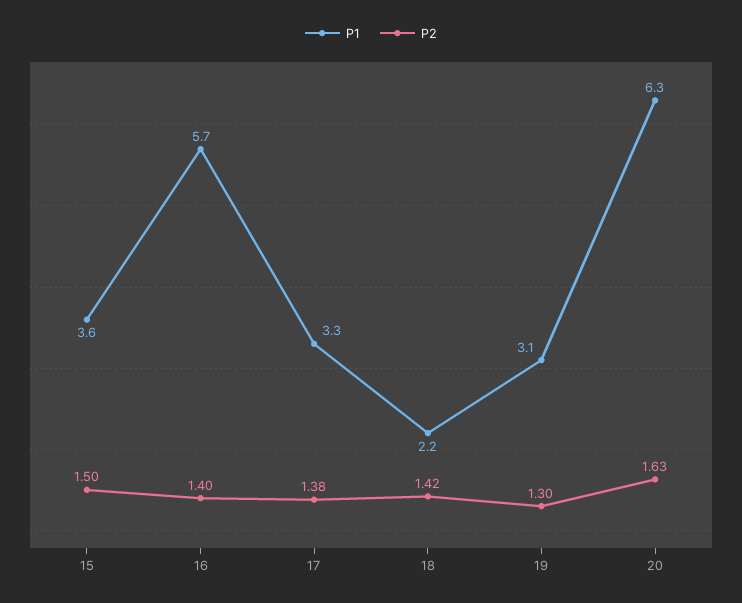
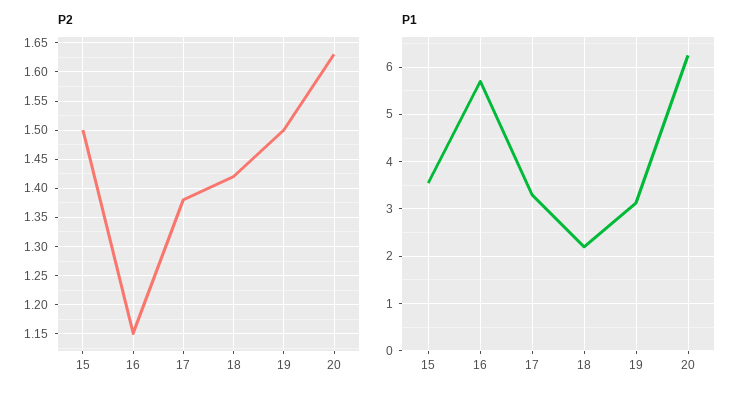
  {
    "P1": {
      "15": 3.6,
      "16": 5.7,
      "17": 3.3,
      "18": 2.2,
      "19": 3.1,
      "20": 6.3
    },
    "P2": {
      "15": 1.5,
-     "16": 1.4,
+     "16": 1.15,
      "17": 1.38,
      "18": 1.42,
-     "19": 1.3,
+     "19": 1.5,
      "20": 1.63
    }
  }

